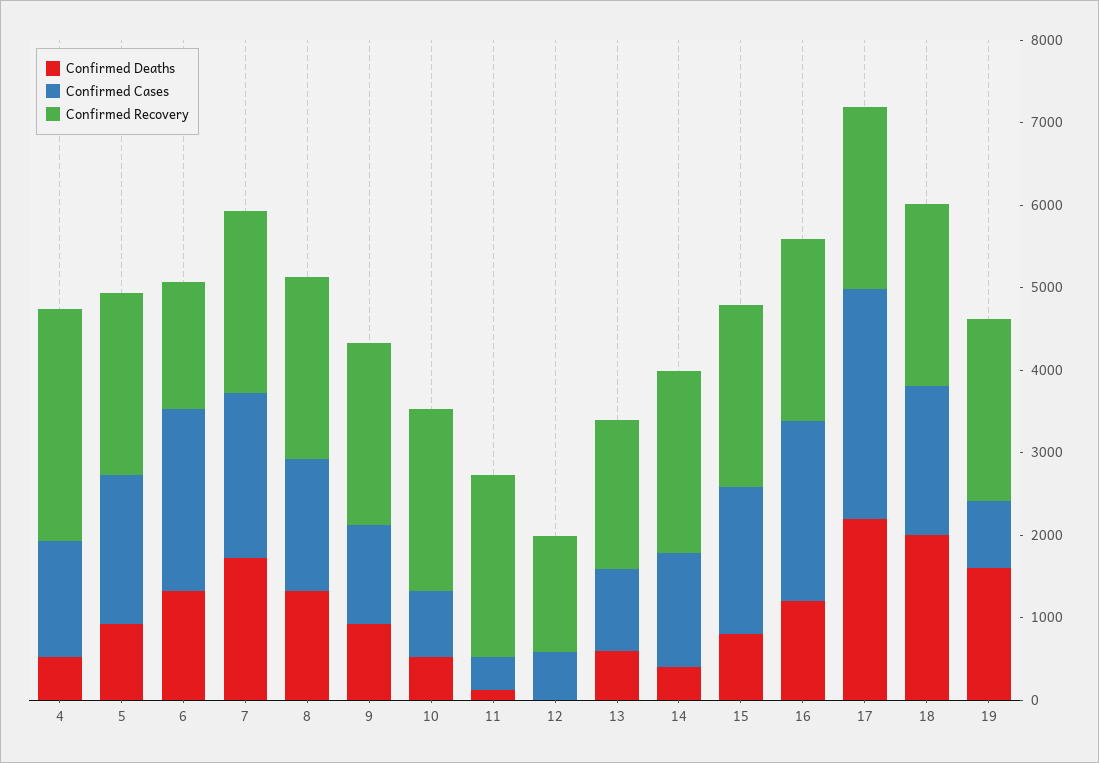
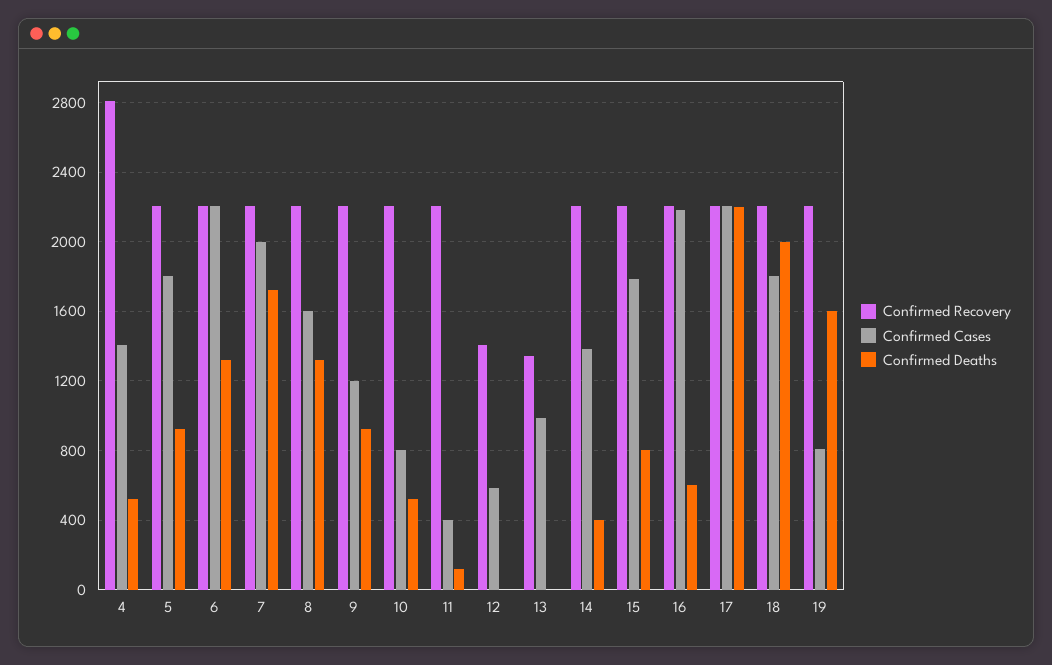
  {
    "Confirmed Deaths": {
      "4": 500,
      "5": 900,
      "6": 1300,
      "7": 1700,
      "8": 1300,
      "9": 900,
      "10": 500,
      "11": 100,
      "12": 0,
-     "13": 600,
+     "13": 0,
      "14": 400,
      "15": 800,
-     "16": 1200,
+     "16": 600,
      "17": 2200,
      "18": 2000,
      "19": 1600
    },
    "Confirmed Cases": {
      "4": 1400,
      "5": 1800,
      "6": 2200,
      "7": 2000,
      "8": 1600,
      "9": 1200,
      "10": 800,
      "11": 400,
      "12": 600,
      "13": 1000,
      "14": 1400,
      "15": 1800,
      "16": 2200,
-     "17": 2800,
+     "17": 2200,
      "18": 1800,
      "19": 800
    },
    "Confirmed Recovery": {
      "4": 2800,
      "5": 2200,
-     "6": 1600,
+     "6": 2200,
      "7": 2200,
      "8": 2200,
      "9": 2200,
      "10": 2200,
      "11": 2200,
      "12": 1400,
-     "13": 1800,
+     "13": 1350,
      "14": 2200,
      "15": 2200,
      "16": 2200,
      "17": 2200,
      "18": 2200,
      "19": 2200
    }
  }

